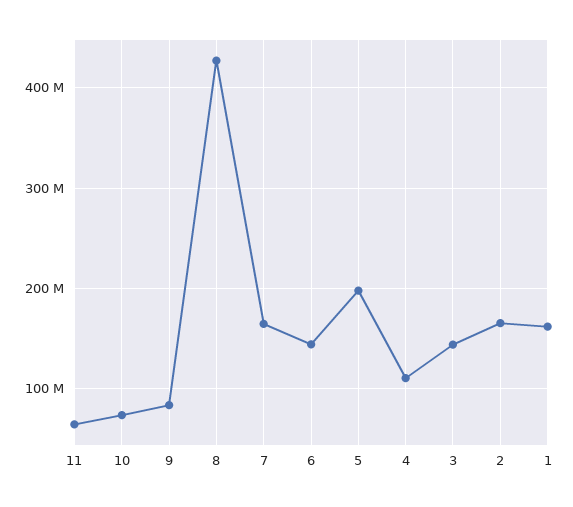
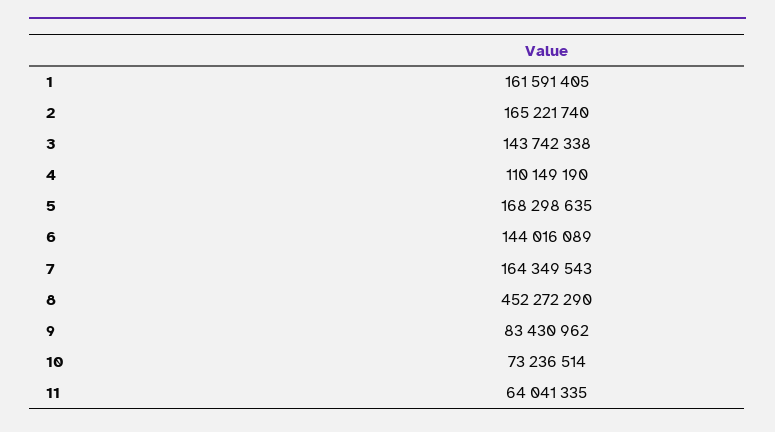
  {
    "11": 64041335,
    "10": 73236514,
    "9": 83430962,
-   "8": 430000000,
+   "8": 452272290,
    "7": 164349543,
    "6": 144016089,
-   "5": 200000000,
+   "5": 168298635,
    "4": 110149190,
    "3": 143742338,
    "2": 165221740,
    "1": 161591405
  }

